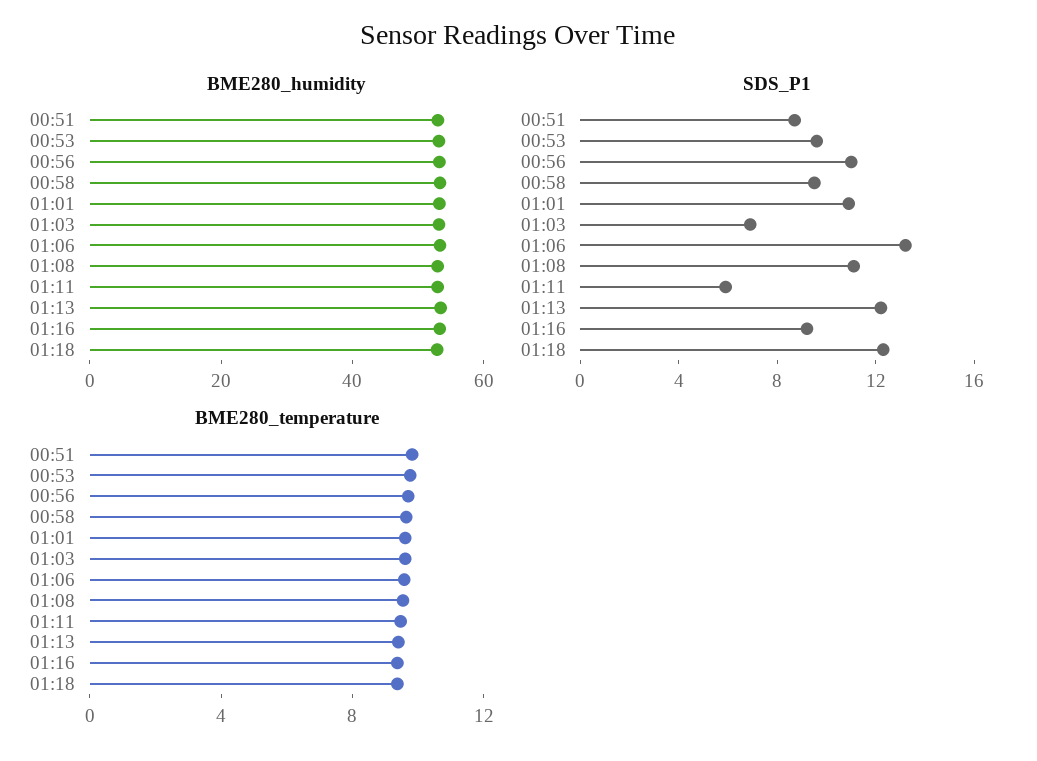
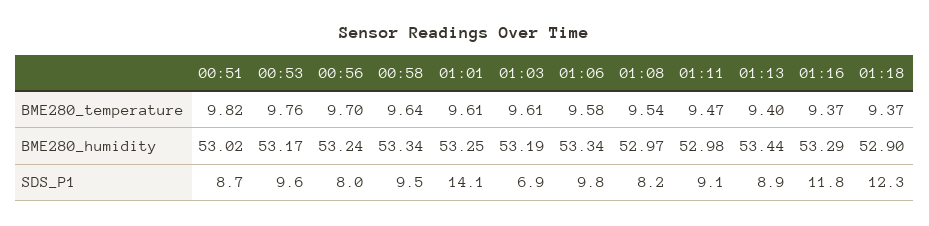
  {
    "BME280_humidity": {
      "00:51": 53.02,
      "00:53": 53.17,
      "00:56": 53.24,
      "00:58": 53.34,
      "01:01": 53.25,
      "01:03": 53.19,
      "01:06": 53.34,
      "01:08": 52.97,
      "01:11": 52.98,
      "01:13": 53.44,
      "01:16": 53.29,
      "01:18": 52.9
    },
    "SDS_P1": {
      "00:51": 8.7,
      "00:53": 9.6,
-     "00:56": 11,
+     "00:56": 8,
      "00:58": 9.5,
-     "01:01": 11,
+     "01:01": 14.1,
      "01:03": 6.9,
-     "01:06": 13,
+     "01:06": 9.8,
-     "01:08": 11,
+     "01:08": 8.2,
-     "01:11": 6,
+     "01:11": 9.1,
-     "01:13": 12,
+     "01:13": 8.9,
-     "01:16": 9,
+     "01:16": 11.8,
      "01:18": 12.3
    },
    "BME280_temperature": {
      "00:51": 9.82,
      "00:53": 9.76,
      "00:56": 9.7,
      "00:58": 9.64,
      "01:01": 9.61,
      "01:03": 9.61,
      "01:06": 9.58,
      "01:08": 9.54,
      "01:11": 9.47,
      "01:13": 9.4,
      "01:16": 9.37,
      "01:18": 9.37
    }
  }

